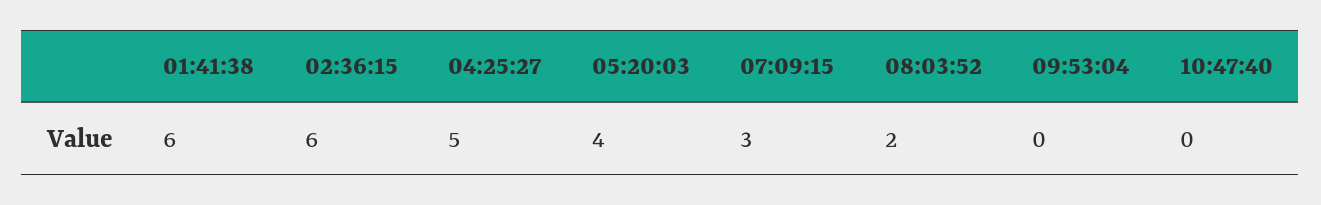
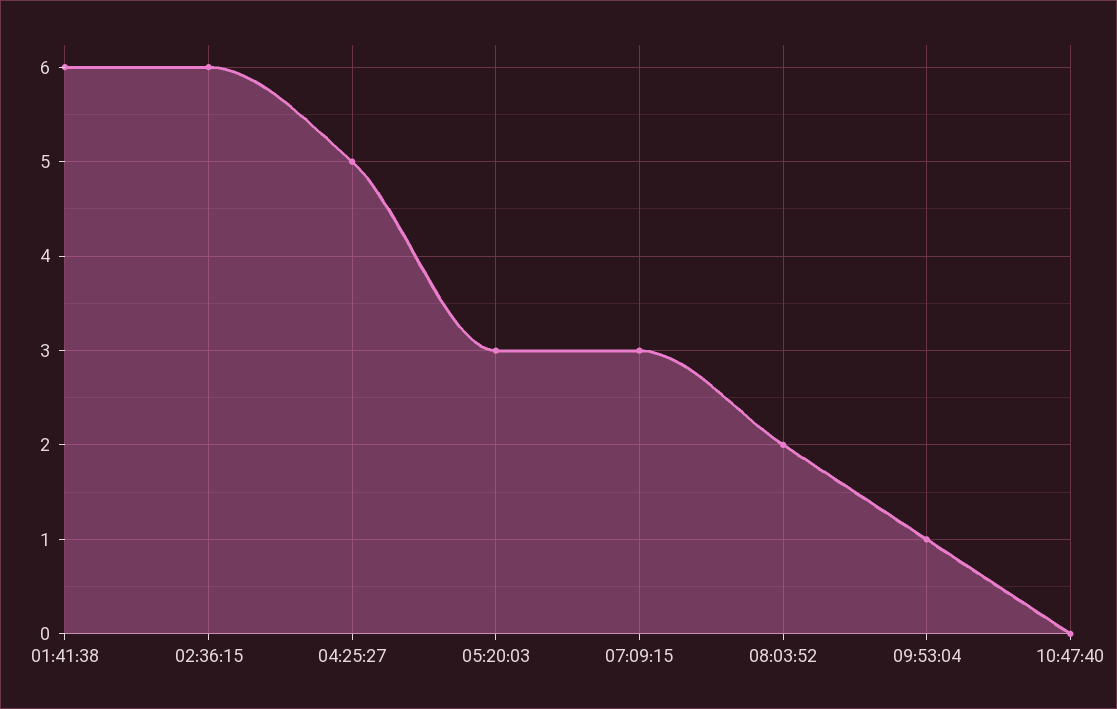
  {
    "01:41:38": 6,
    "02:36:15": 6,
    "04:25:27": 5,
-   "05:20:03": 4,
+   "05:20:03": 3,
    "07:09:15": 3,
    "08:03:52": 2,
-   "09:53:04": 0,
+   "09:53:04": 1,
    "10:47:40": 0
  }

